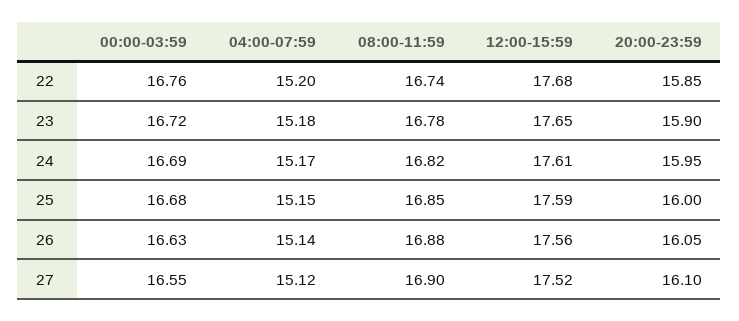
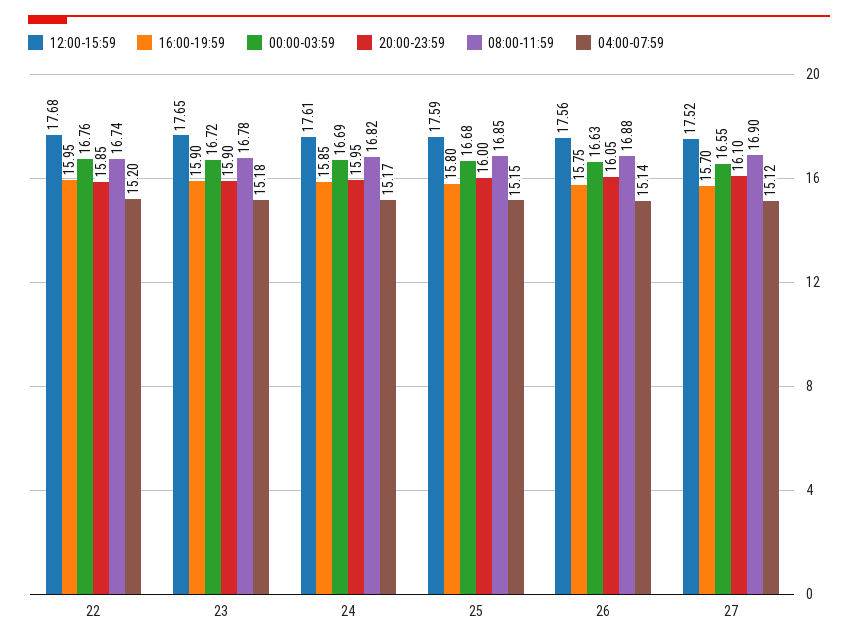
  {
    "00:00-03:59": {
      "22": 16.76,
      "23": 16.72,
      "24": 16.69,
      "25": 16.68,
      "26": 16.63,
      "27": 16.55
    },
    "04:00-07:59": {
      "22": 15.2,
      "23": 15.18,
      "24": 15.17,
      "25": 15.15,
      "26": 15.14,
      "27": 15.12
    },
    "08:00-11:59": {
      "22": 16.74,
      "23": 16.78,
      "24": 16.82,
      "25": 16.85,
      "26": 16.88,
      "27": 16.9
    },
    "12:00-15:59": {
      "22": 17.68,
      "23": 17.65,
      "24": 17.61,
      "25": 17.59,
      "26": 17.56,
      "27": 17.52
    },
    "20:00-23:59": {
      "22": 15.85,
      "23": 15.9,
      "24": 15.95,
      "25": 16,
      "26": 16.05,
      "27": 16.1
-   }
+   },
+   "16:00-19:59": {
+     "22": 15.95,
+     "23": 15.9,
+     "24": 15.85,
+     "25": 15.8,
+     "26": 15.75,
+     "27": 15.7
+   }
  }

